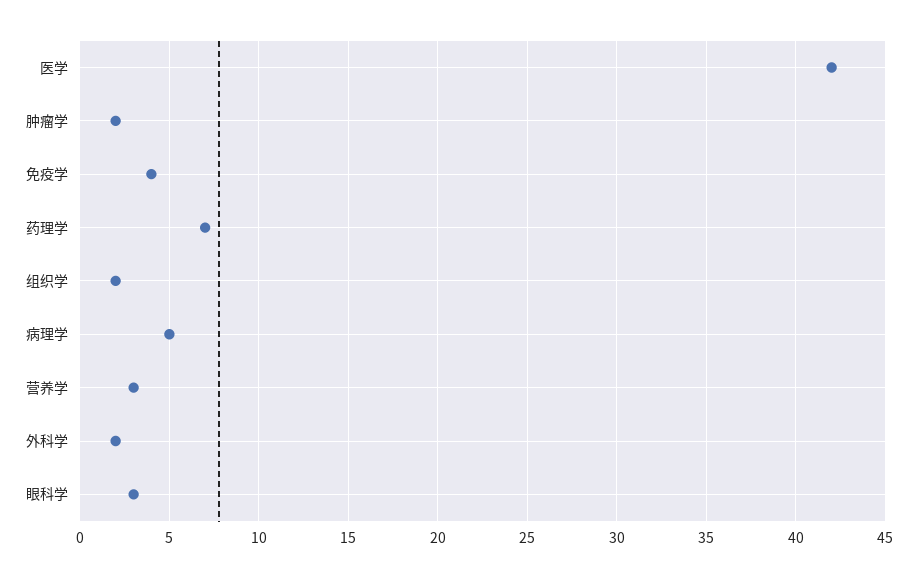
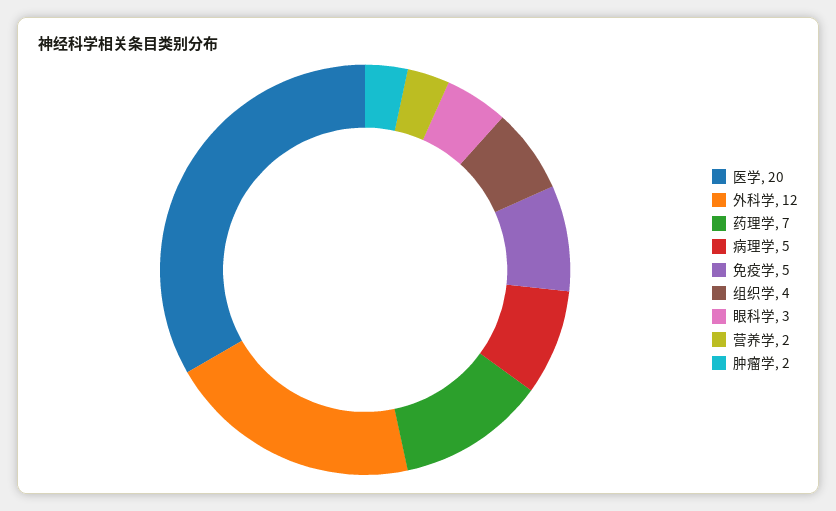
  {
-   "医学": 42,
+   "医学": 20,
    "肿瘤学": 2,
-   "免疫学": 4,
+   "免疫学": 5,
    "药理学": 7,
-   "组织学": 2,
+   "组织学": 4,
    "病理学": 5,
-   "营养学": 3,
+   "营养学": 2,
-   "外科学": 2,
+   "外科学": 12,
    "眼科学": 3
  }

